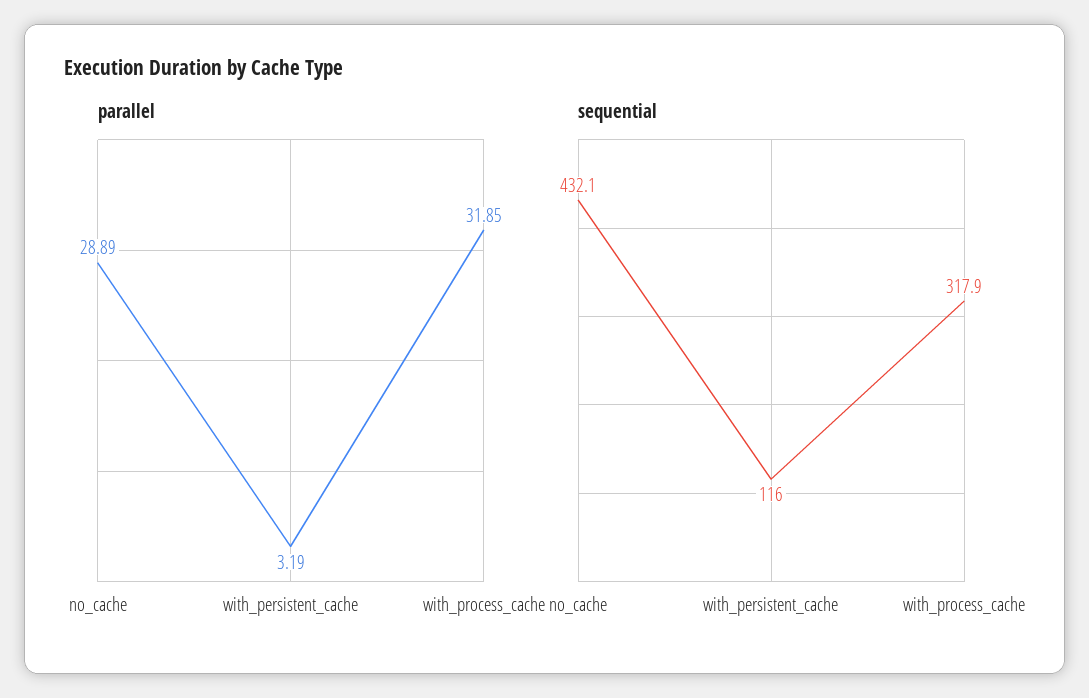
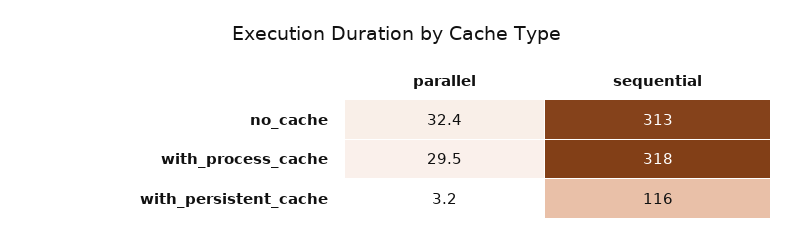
  {
    "parallel": {
-     "no_cache": 28.89,
+     "no_cache": 32.4,
      "with_persistent_cache": 3.19,
-     "with_process_cache": 31.85
+     "with_process_cache": 29.5
    },
    "sequential": {
-     "no_cache": 432.1,
+     "no_cache": 313,
      "with_persistent_cache": 116,
      "with_process_cache": 317.9
    }
  }

